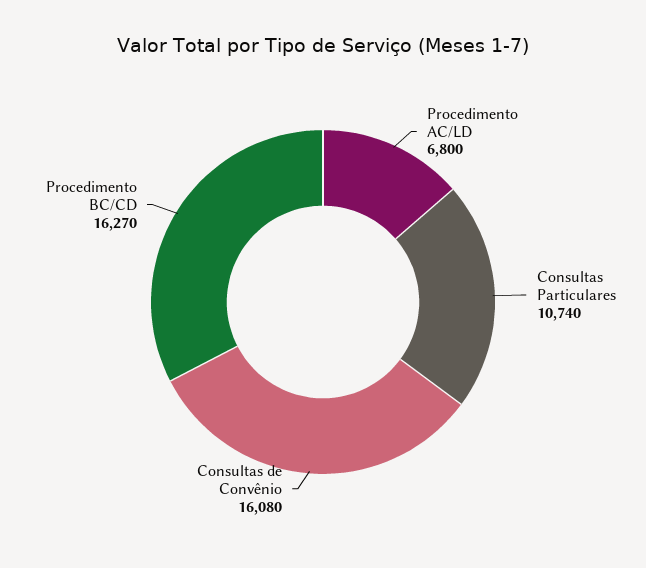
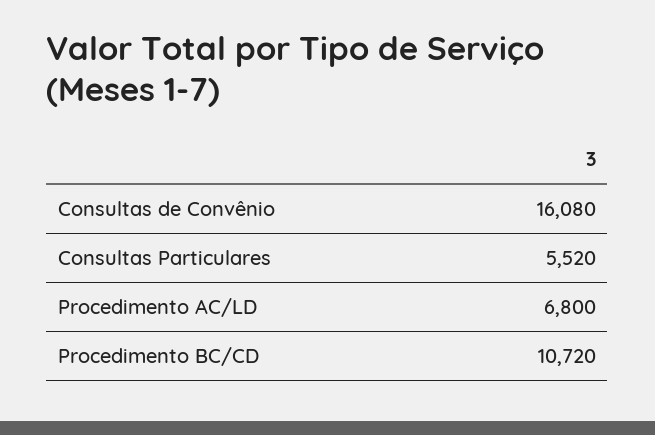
  {
    "Procedimento AC/LD": 6800,
-   "Consultas Particulares": 10740,
+   "Consultas Particulares": 5520,
    "Consultas de Convênio": 16080,
-   "Procedimento BC/CD": 16270
+   "Procedimento BC/CD": 10720
  }

